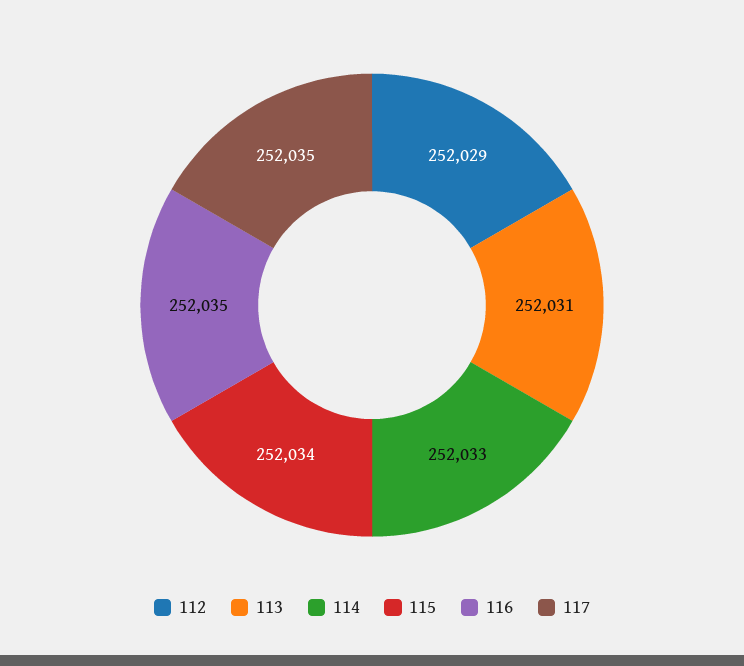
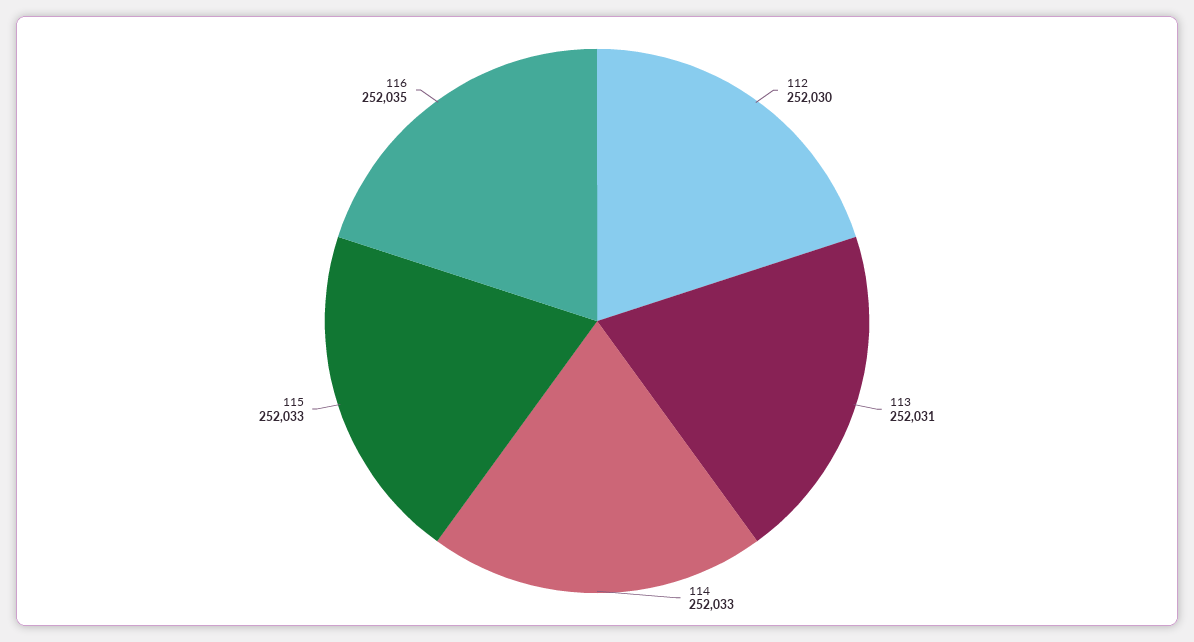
  {
-   "112": 252029,
+   "112": 252030,
    "113": 252031,
    "114": 252033,
-   "115": 252034,
+   "115": 252033,
-   "116": 252035,
+   "116": 252035
-   "117": 252035
  }

